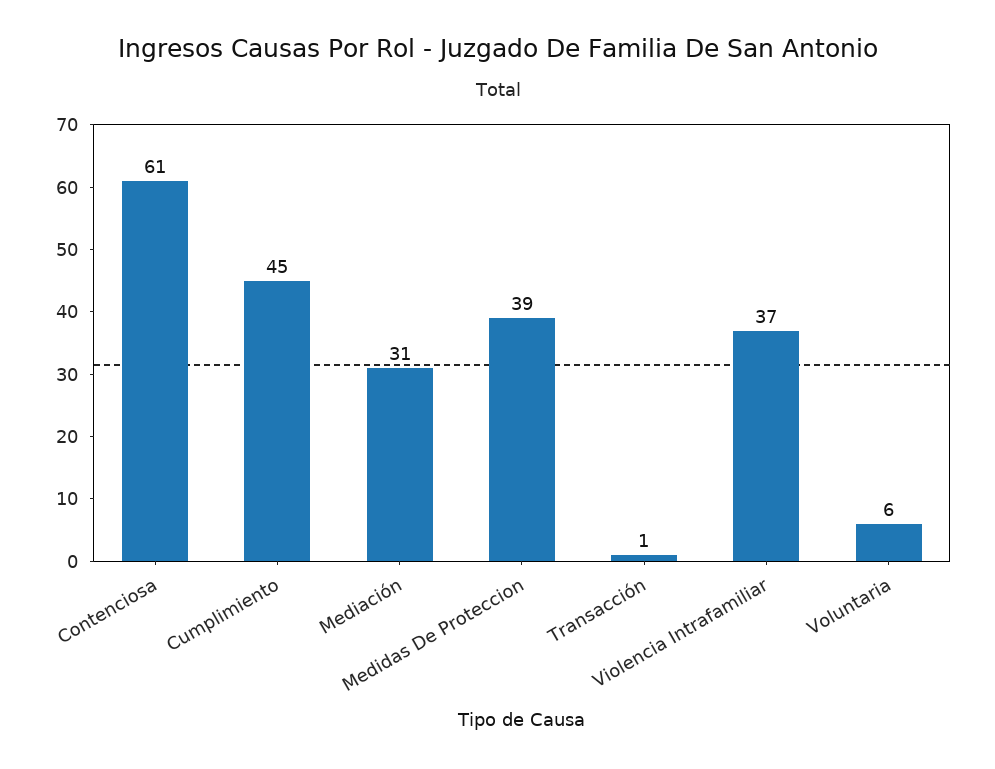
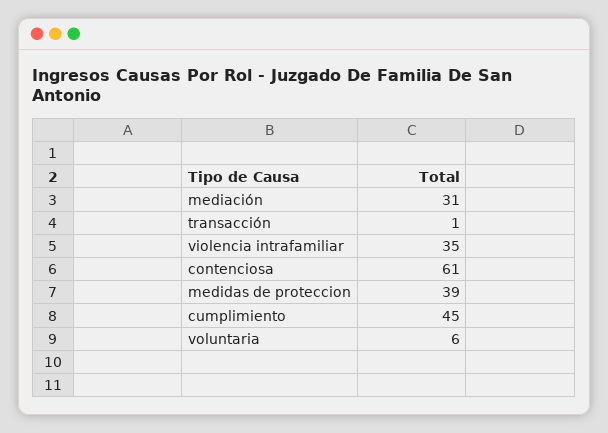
  {
    "Contenciosa": 61,
    "Cumplimiento": 45,
    "Mediación": 31,
    "Medidas De Proteccion": 39,
    "Transacción": 1,
-   "Violencia Intrafamiliar": 37,
+   "Violencia Intrafamiliar": 35,
    "Voluntaria": 6
  }

